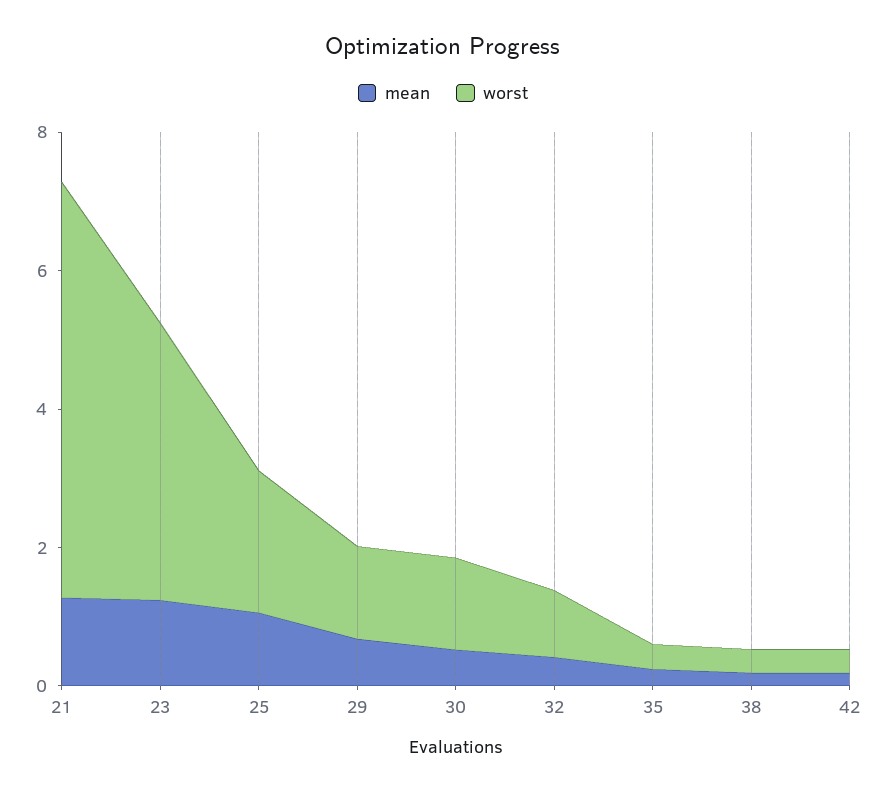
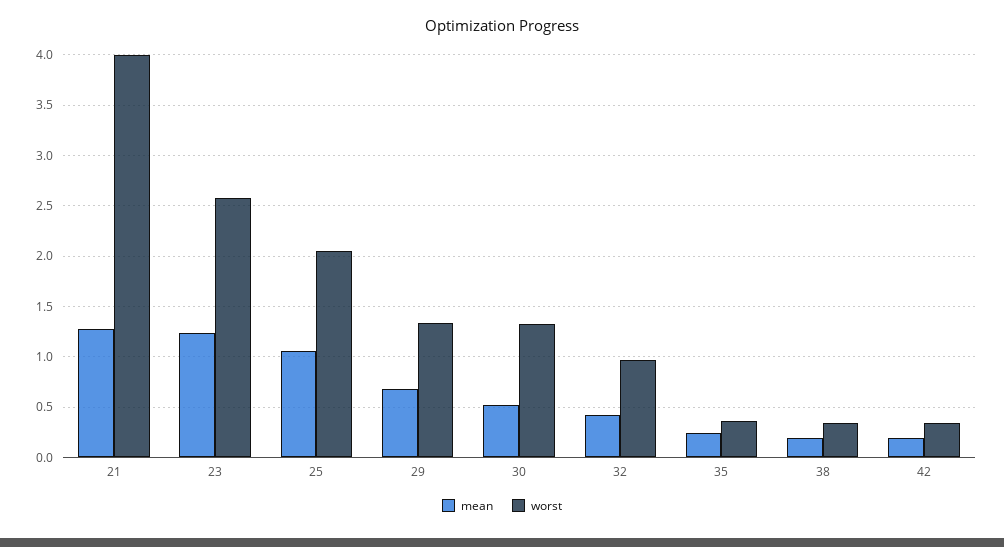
  {
    "mean": {
      "21": 1.3,
      "23": 1.2,
      "25": 1.1,
      "29": 0.7,
      "30": 0.5,
      "32": 0.4,
      "35": 0.2,
      "38": 0.2,
      "42": 0.2
    },
    "worst": {
-     "21": 6,
+     "21": 4,
-     "23": 4,
+     "23": 2.6,
      "25": 2,
      "29": 1.3,
      "30": 1.3,
      "32": 1,
      "35": 0.4,
      "38": 0.3,
      "42": 0.3
    }
  }

